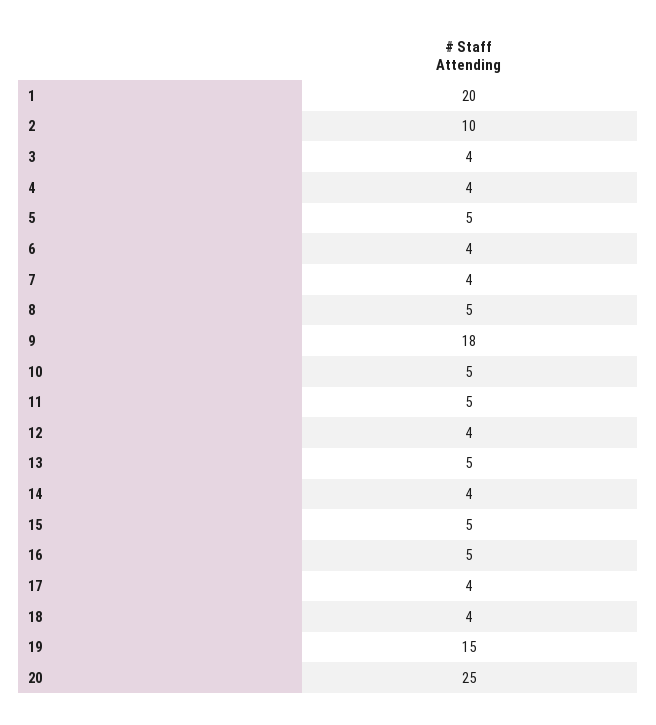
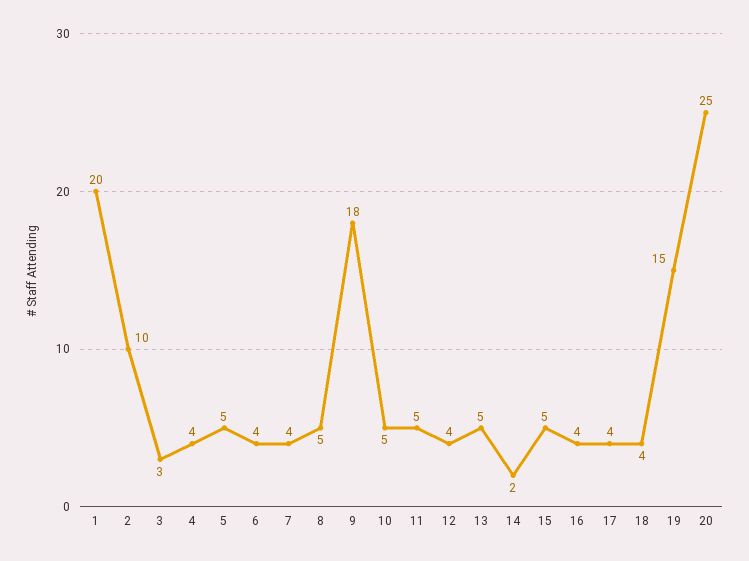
  {
    "1": 20,
    "2": 10,
-   "3": 4,
+   "3": 3,
    "4": 4,
    "5": 5,
    "6": 4,
    "7": 4,
    "8": 5,
    "9": 18,
    "10": 5,
    "11": 5,
    "12": 4,
    "13": 5,
-   "14": 4,
+   "14": 2,
    "15": 5,
-   "16": 5,
+   "16": 4,
    "17": 4,
    "18": 4,
    "19": 15,
    "20": 25
  }

